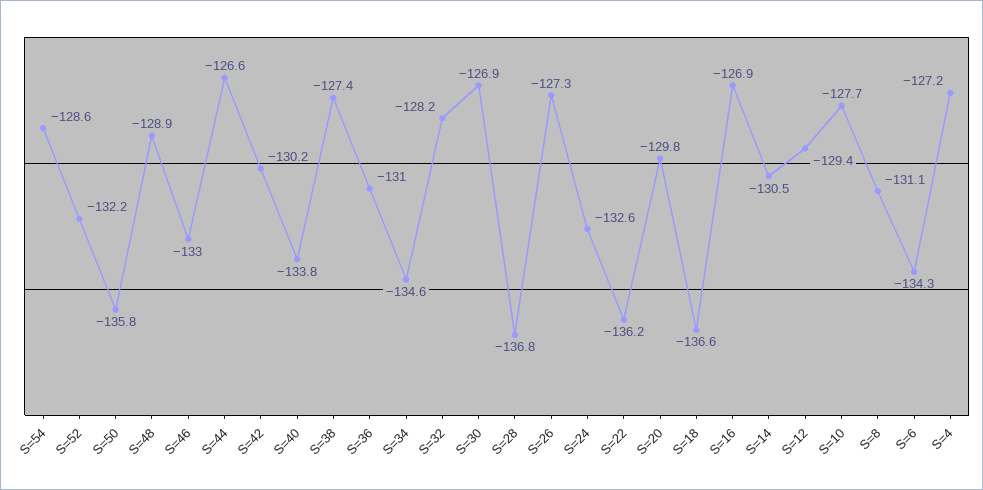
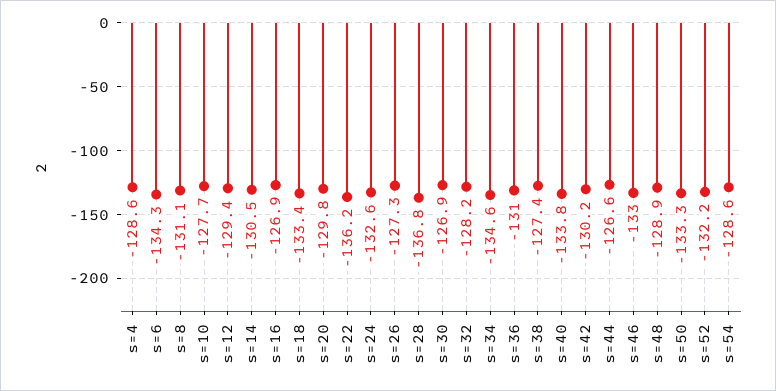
  {
    "S=54": -128.6,
    "S=52": -132.2,
-   "S=50": -135.8,
+   "S=50": -133.3,
    "S=48": -128.9,
    "S=46": -133,
    "S=44": -126.6,
    "S=42": -130.2,
    "S=40": -133.8,
    "S=38": -127.4,
    "S=36": -131,
    "S=34": -134.6,
    "S=32": -128.2,
    "S=30": -126.9,
    "S=28": -136.8,
    "S=26": -127.3,
    "S=24": -132.6,
    "S=22": -136.2,
    "S=20": -129.8,
-   "S=18": -136.6,
+   "S=18": -133.4,
    "S=16": -126.9,
    "S=14": -130.5,
    "S=12": -129.4,
    "S=10": -127.7,
    "S=8": -131.1,
    "S=6": -134.3,
-   "S=4": -127.2
+   "S=4": -128.6
  }

